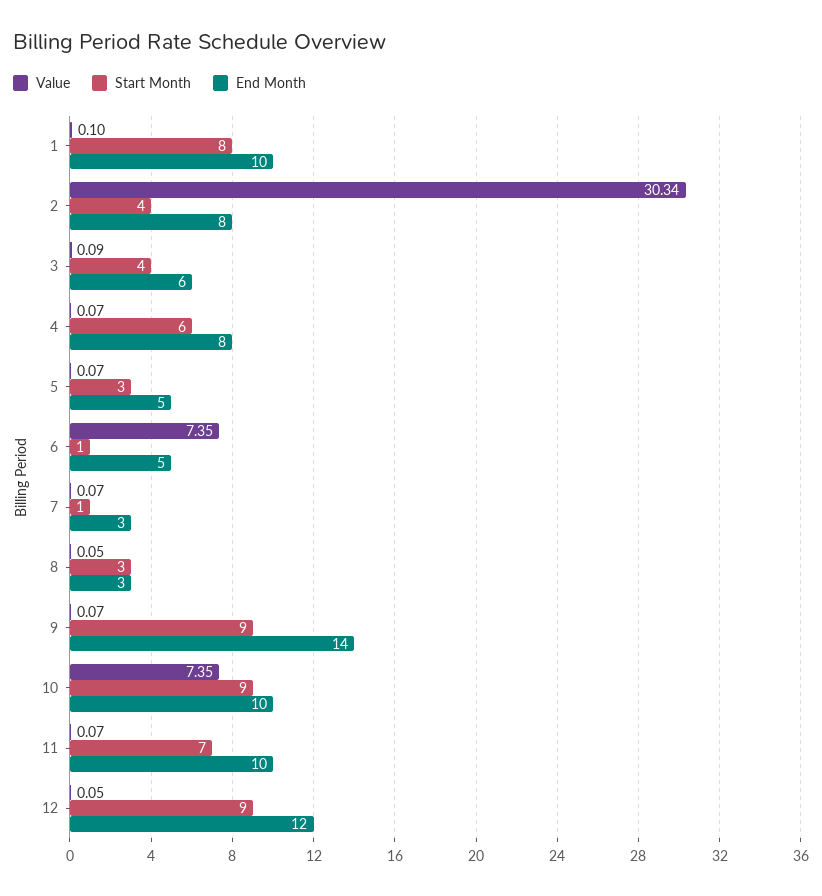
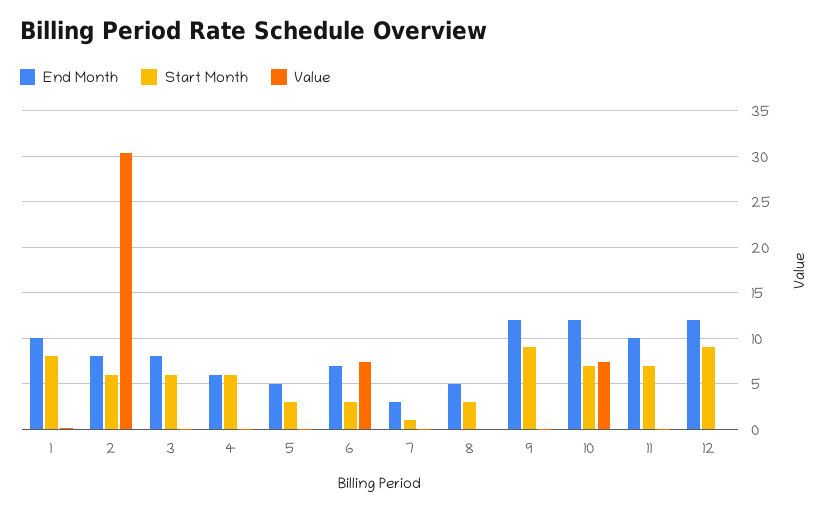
  {
    "Value": {
      "1": 0.1,
      "2": 30.34,
      "3": 0.09,
      "4": 0.07,
      "5": 0.07,
      "6": 7.35,
      "7": 0.07,
      "8": 0.05,
      "9": 0.07,
      "10": 7.35,
      "11": 0.07,
      "12": 0.05
    },
    "Start Month": {
      "1": 8,
-     "2": 4,
+     "2": 6,
-     "3": 4,
+     "3": 6,
      "4": 6,
      "5": 3,
-     "6": 1,
+     "6": 3,
      "7": 1,
      "8": 3,
      "9": 9,
-     "10": 9,
+     "10": 7,
      "11": 7,
      "12": 9
    },
    "End Month": {
      "1": 10,
      "2": 8,
-     "3": 6,
+     "3": 8,
-     "4": 8,
+     "4": 6,
      "5": 5,
-     "6": 5,
+     "6": 7,
      "7": 3,
-     "8": 3,
+     "8": 5,
-     "9": 14,
+     "9": 12,
-     "10": 10,
+     "10": 12,
      "11": 10,
      "12": 12
    }
  }

